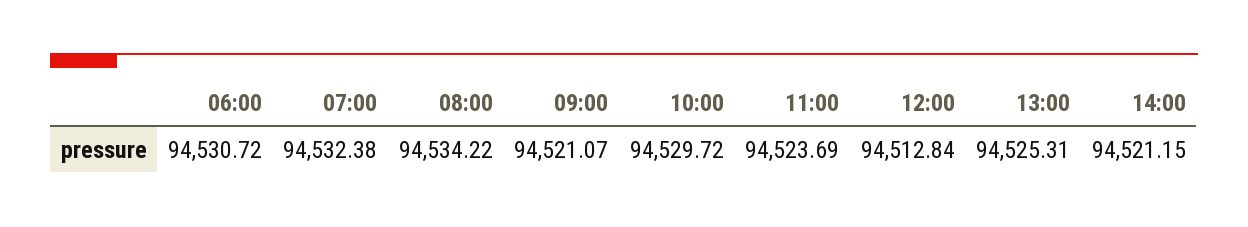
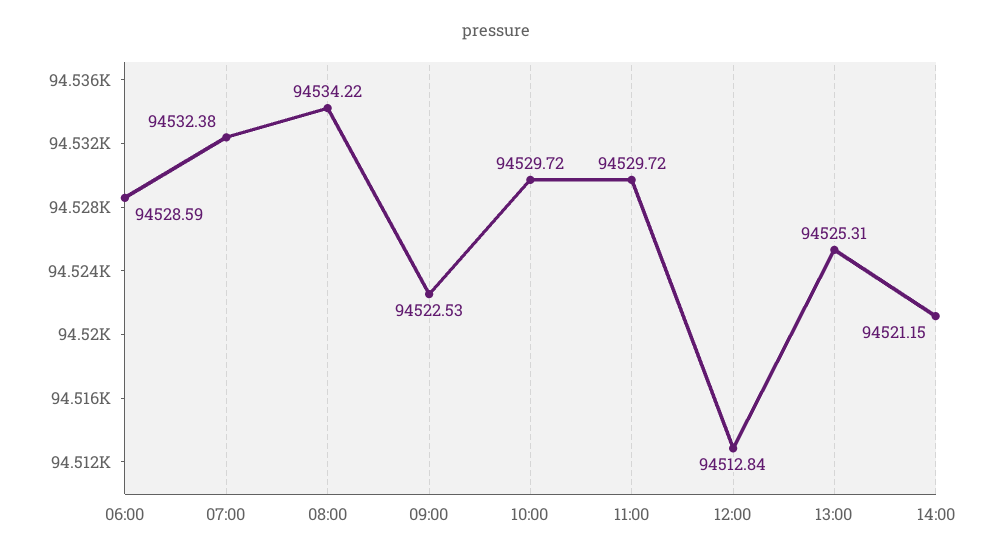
  {
-   "06:00": 94530.72,
+   "06:00": 94528.59,
    "07:00": 94532.38,
    "08:00": 94534.22,
-   "09:00": 94521.07,
+   "09:00": 94522.53,
    "10:00": 94529.72,
-   "11:00": 94523.69,
+   "11:00": 94529.72,
    "12:00": 94512.84,
    "13:00": 94525.31,
    "14:00": 94521.15
  }

